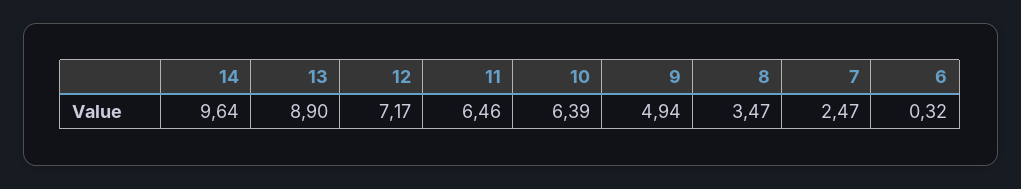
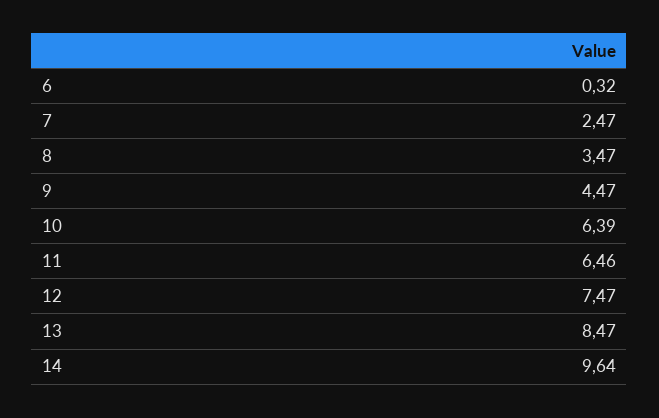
  {
    "14": 9.64,
-   "13": 8.9,
+   "13": 8.47,
-   "12": 7.17,
+   "12": 7.47,
    "11": 6.46,
    "10": 6.39,
-   "9": 4.94,
+   "9": 4.47,
    "8": 3.47,
    "7": 2.47,
    "6": 0.32
  }

